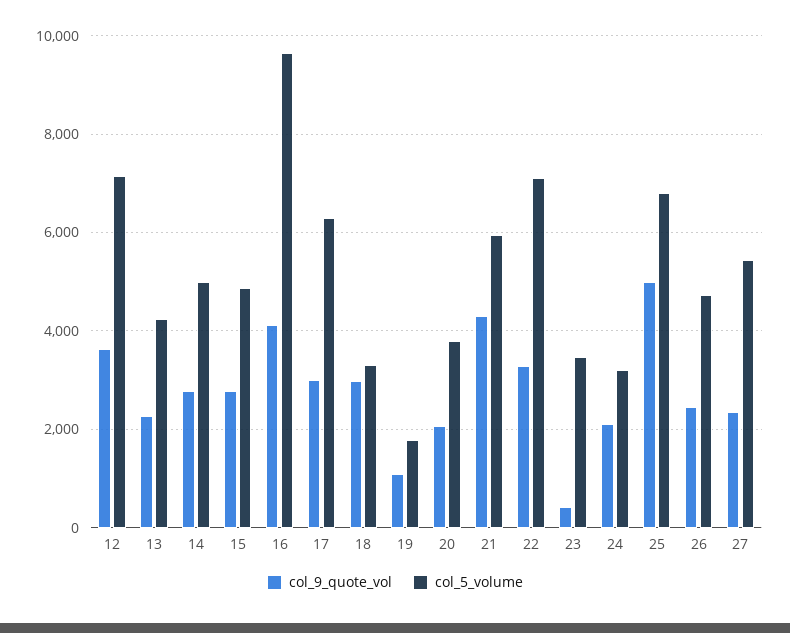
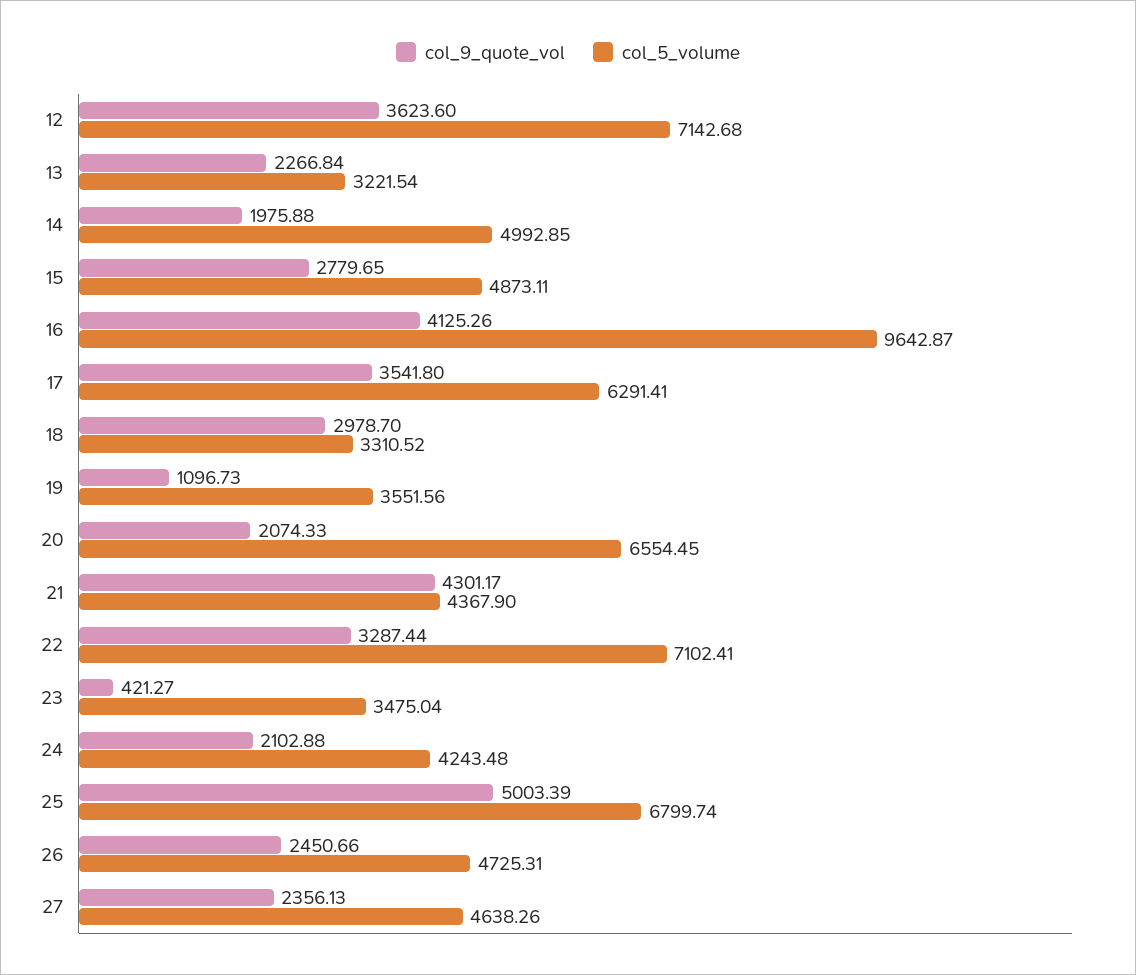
  {
    "col_9_quote_vol": {
      "12": 3623.6,
      "13": 2266.84,
-     "14": 2800,
+     "14": 1975.88,
      "15": 2779.65,
      "16": 4125.26,
-     "17": 3000,
+     "17": 3541.8,
      "18": 2978.7,
      "19": 1096.73,
      "20": 2074.33,
      "21": 4301.17,
      "22": 3287.44,
      "23": 421.27,
      "24": 2102.88,
      "25": 5003.39,
      "26": 2450.66,
      "27": 2356.13
    },
    "col_5_volume": {
      "12": 7142.68,
-     "13": 4200,
+     "13": 3221.54,
      "14": 4992.85,
      "15": 4873.11,
      "16": 9642.87,
      "17": 6291.41,
      "18": 3310.52,
-     "19": 1800,
+     "19": 3551.56,
-     "20": 3800,
+     "20": 6554.45,
-     "21": 6000,
+     "21": 4367.9,
      "22": 7102.41,
      "23": 3475.04,
-     "24": 3200,
+     "24": 4243.48,
      "25": 6799.74,
      "26": 4725.31,
-     "27": 5400
+     "27": 4638.26
    }
  }

